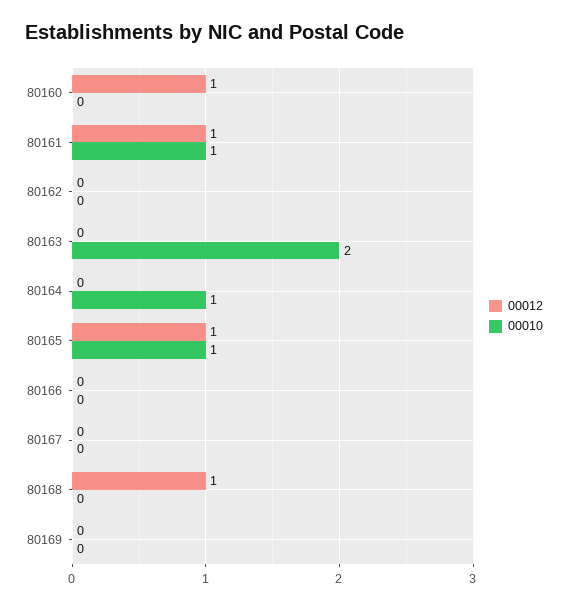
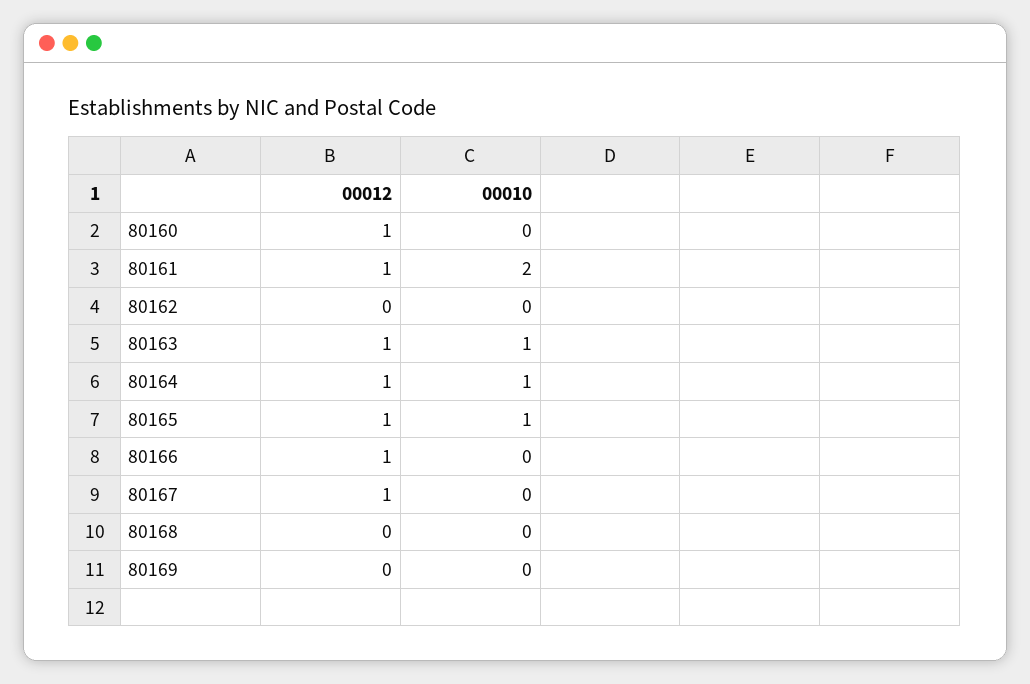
  {
    "00012": {
      "80160": 1,
      "80161": 1,
      "80162": 0,
-     "80163": 0,
+     "80163": 1,
-     "80164": 0,
+     "80164": 1,
      "80165": 1,
-     "80166": 0,
+     "80166": 1,
-     "80167": 0,
+     "80167": 1,
-     "80168": 1,
+     "80168": 0,
      "80169": 0
    },
    "00010": {
      "80160": 0,
-     "80161": 1,
+     "80161": 2,
      "80162": 0,
-     "80163": 2,
+     "80163": 1,
      "80164": 1,
      "80165": 1,
      "80166": 0,
      "80167": 0,
      "80168": 0,
      "80169": 0
    }
  }

